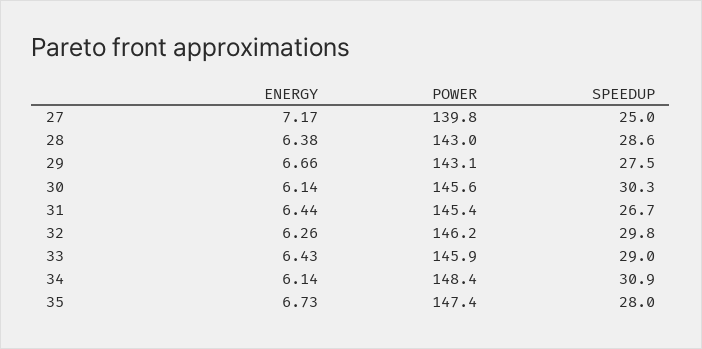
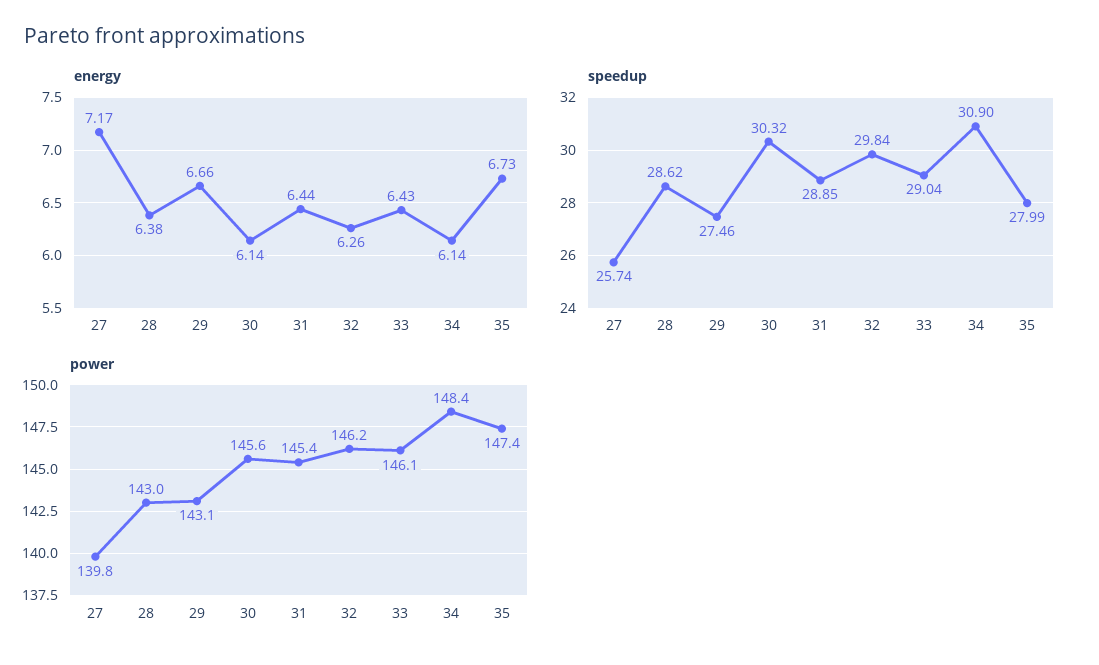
  {
    "ENERGY": {
      "27": 7.17,
      "28": 6.38,
      "29": 6.66,
      "30": 6.14,
      "31": 6.44,
      "32": 6.26,
      "33": 6.43,
      "34": 6.14,
      "35": 6.73
    },
    "POWER": {
      "27": 139.8,
      "28": 143,
      "29": 143.1,
      "30": 145.6,
      "31": 145.4,
      "32": 146.2,
-     "33": 145.9,
+     "33": 146.1,
      "34": 148.4,
      "35": 147.4
    },
    "SPEEDUP": {
-     "27": 25,
+     "27": 25.74,
      "28": 28.62,
      "29": 27.46,
      "30": 30.32,
-     "31": 26.7,
+     "31": 28.85,
      "32": 29.84,
      "33": 29.04,
      "34": 30.9,
      "35": 27.99
    }
  }

